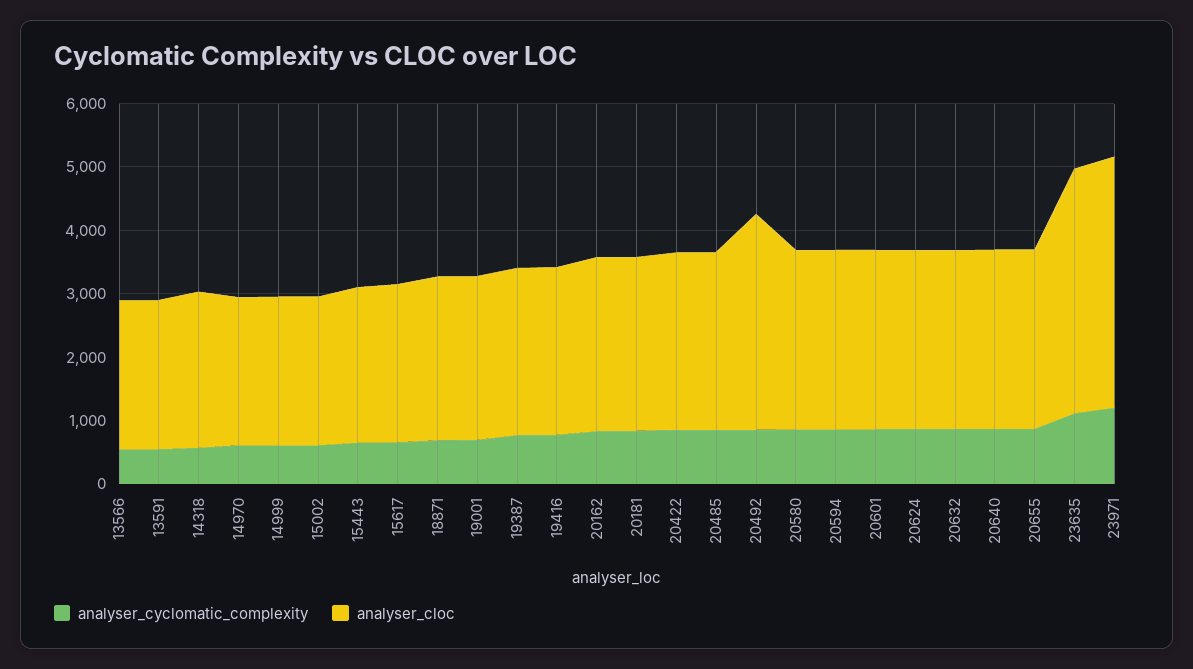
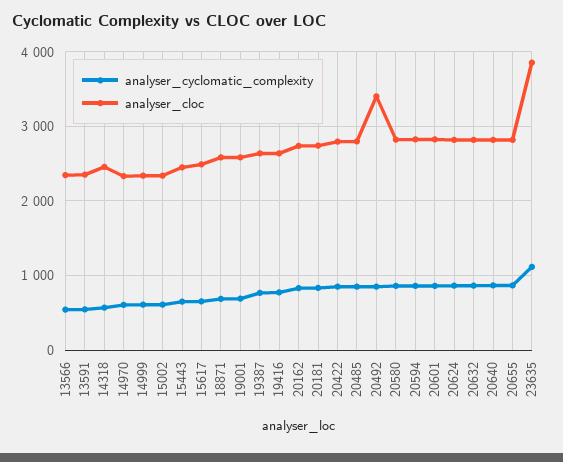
  {
    "analyser_cyclomatic_complexity": {
      "13566": 500,
      "13591": 500,
      "14318": 600,
      "14970": 600,
      "14999": 600,
      "15002": 600,
      "15443": 600,
      "15617": 700,
      "18871": 700,
      "19001": 700,
      "19387": 800,
      "19416": 800,
      "20162": 800,
      "20181": 800,
      "20422": 900,
      "20485": 900,
      "20492": 900,
      "20580": 900,
      "20594": 900,
      "20601": 900,
      "20624": 900,
      "20632": 900,
      "20640": 900,
      "20655": 900,
-     "23635": 1100,
+     "23635": 1100
-     "23971": 1200
    },
    "analyser_cloc": {
      "13566": 2300,
      "13591": 2400,
      "14318": 2500,
      "14970": 2300,
      "14999": 2300,
      "15002": 2300,
      "15443": 2400,
      "15617": 2500,
      "18871": 2600,
      "19001": 2600,
      "19387": 2600,
      "19416": 2600,
      "20162": 2700,
      "20181": 2700,
      "20422": 2800,
      "20485": 2800,
      "20492": 3400,
      "20580": 2800,
      "20594": 2800,
      "20601": 2800,
      "20624": 2800,
      "20632": 2800,
      "20640": 2800,
      "20655": 2800,
-     "23635": 3900,
+     "23635": 3900
-     "23971": 4000
    }
  }

